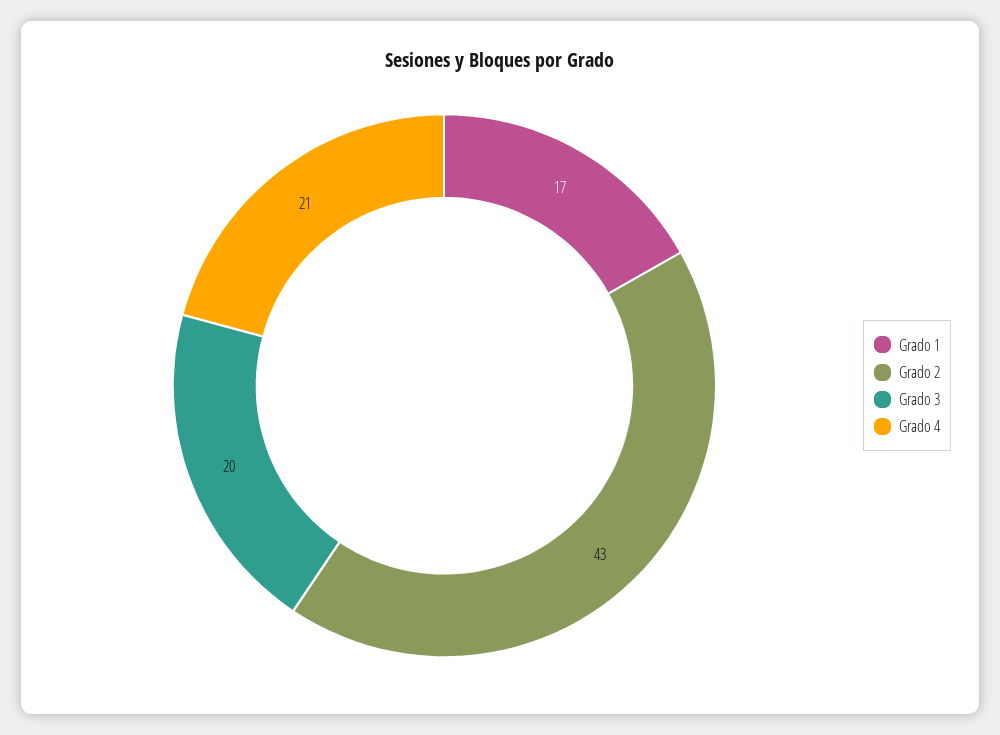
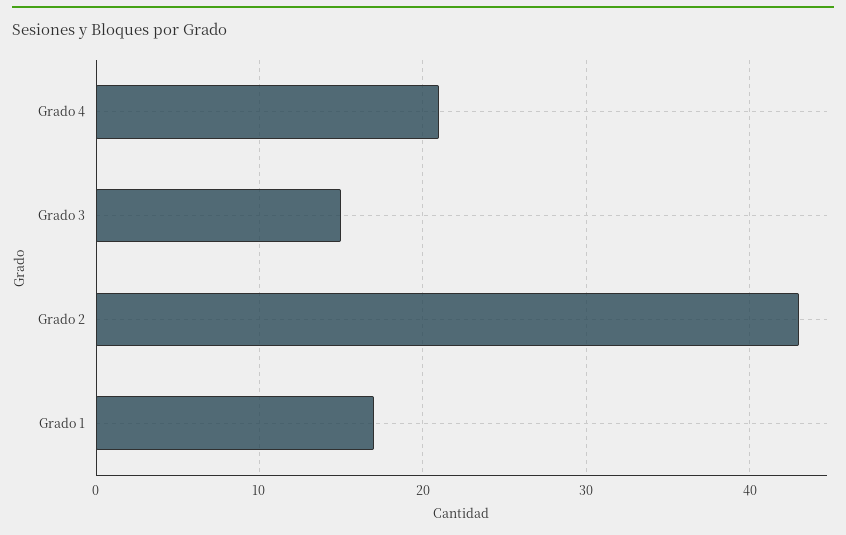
  {
    "Grado 1": 17,
    "Grado 2": 43,
-   "Grado 3": 20,
+   "Grado 3": 15,
    "Grado 4": 21
  }

